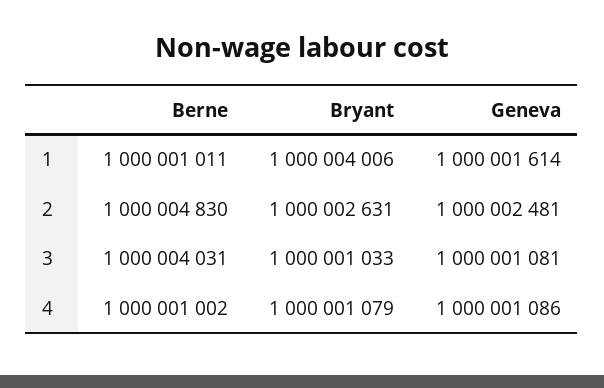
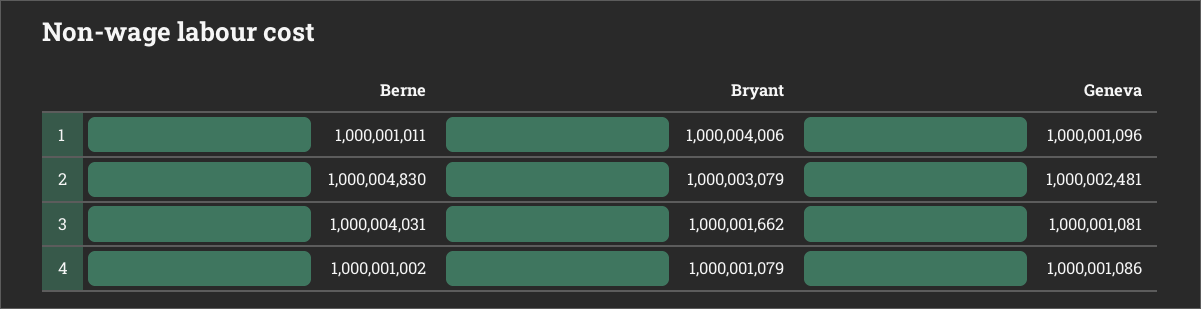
  {
    "Berne": {
      "1": 1000001011,
      "2": 1000004830,
      "3": 1000004031,
      "4": 1000001002
    },
    "Bryant": {
      "1": 1000004006,
-     "2": 1000002631,
+     "2": 1000003079,
-     "3": 1000001033,
+     "3": 1000001662,
      "4": 1000001079
    },
    "Geneva": {
-     "1": 1000001614,
+     "1": 1000001096,
      "2": 1000002481,
      "3": 1000001081,
      "4": 1000001086
    }
  }

